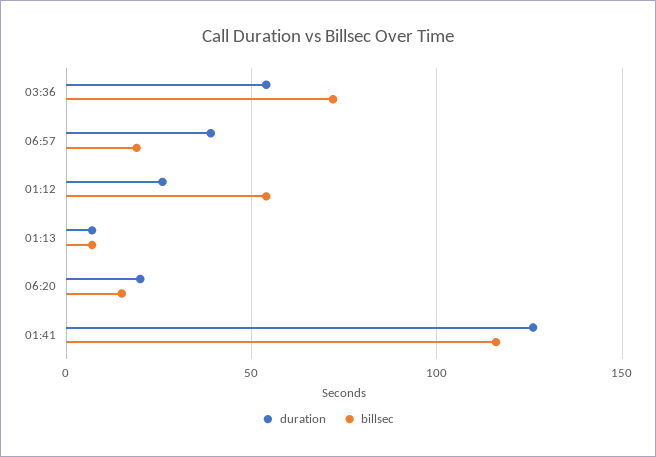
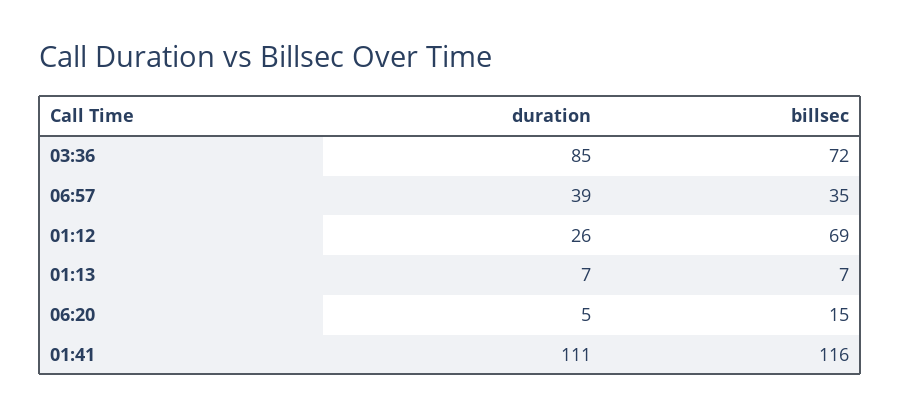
  {
    "duration": {
-     "03:36": 55,
+     "03:36": 85,
      "06:57": 39,
      "01:12": 26,
      "01:13": 7,
-     "06:20": 20,
+     "06:20": 5,
-     "01:41": 125
+     "01:41": 111
    },
    "billsec": {
      "03:36": 72,
-     "06:57": 20,
+     "06:57": 35,
-     "01:12": 55,
+     "01:12": 69,
      "01:13": 7,
      "06:20": 15,
      "01:41": 116
    }
  }

